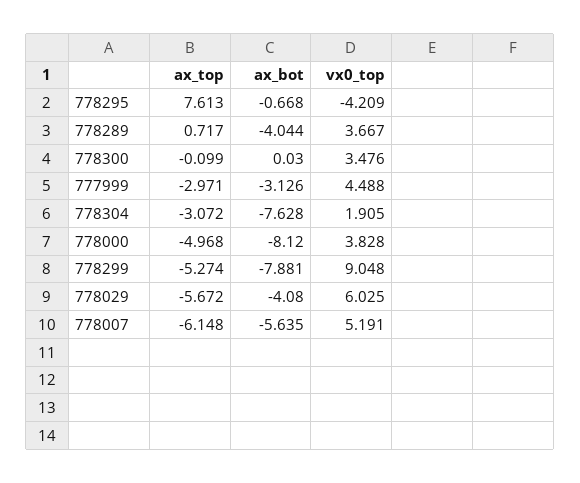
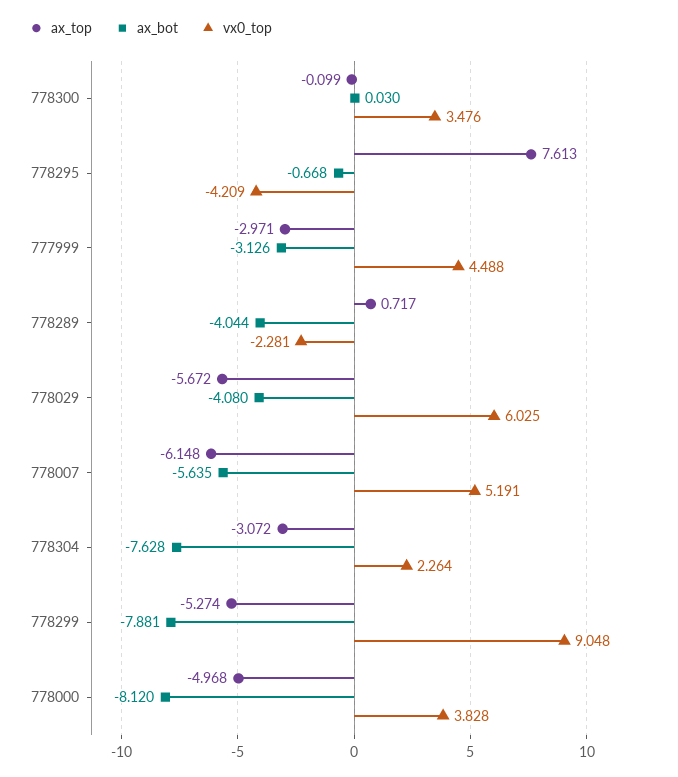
  {
    "ax_top": {
      "778295": 7.613,
      "778289": 0.717,
      "778300": -0.099,
      "777999": -2.971,
      "778304": -3.072,
      "778000": -4.968,
      "778299": -5.274,
      "778029": -5.672,
      "778007": -6.148
    },
    "ax_bot": {
      "778295": -0.668,
      "778289": -4.044,
      "778300": 0.03,
      "777999": -3.126,
      "778304": -7.628,
      "778000": -8.12,
      "778299": -7.881,
      "778029": -4.08,
      "778007": -5.635
    },
    "vx0_top": {
      "778295": -4.209,
-     "778289": 3.667,
+     "778289": -2.281,
      "778300": 3.476,
      "777999": 4.488,
-     "778304": 1.905,
+     "778304": 2.264,
      "778000": 3.828,
      "778299": 9.048,
      "778029": 6.025,
      "778007": 5.191
    }
  }

